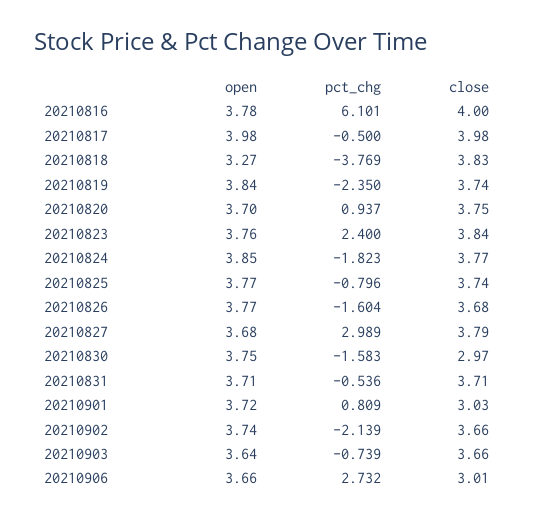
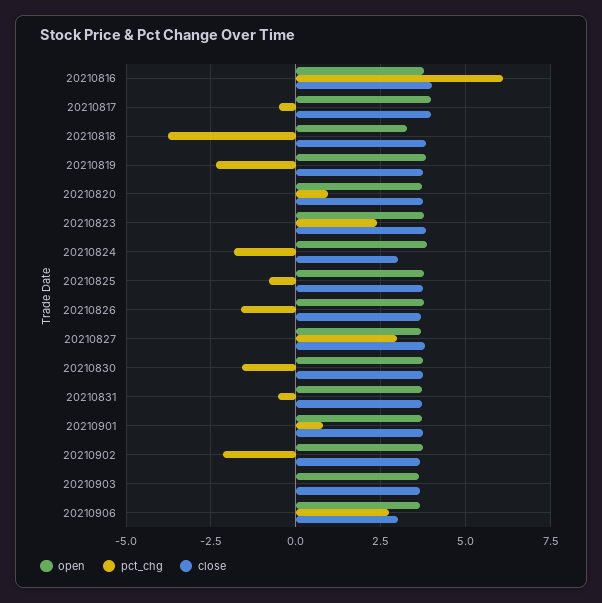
  {
    "open": {
      "20210816": 3.78,
      "20210817": 3.98,
      "20210818": 3.27,
      "20210819": 3.84,
      "20210820": 3.7,
      "20210823": 3.76,
      "20210824": 3.85,
      "20210825": 3.77,
      "20210826": 3.77,
      "20210827": 3.68,
      "20210830": 3.75,
      "20210831": 3.71,
      "20210901": 3.72,
      "20210902": 3.74,
      "20210903": 3.64,
      "20210906": 3.66
    },
    "pct_chg": {
      "20210816": 6.101,
      "20210817": -0.5,
      "20210818": -3.769,
      "20210819": -2.35,
      "20210820": 0.937,
      "20210823": 2.4,
      "20210824": -1.823,
      "20210825": -0.796,
      "20210826": -1.604,
      "20210827": 2.989,
      "20210830": -1.583,
      "20210831": -0.536,
      "20210901": 0.809,
      "20210902": -2.139,
-     "20210903": -0.739,
+     "20210903": 0,
      "20210906": 2.732
    },
    "close": {
      "20210816": 4,
      "20210817": 3.98,
      "20210818": 3.83,
      "20210819": 3.74,
      "20210820": 3.75,
      "20210823": 3.84,
-     "20210824": 3.77,
+     "20210824": 3,
      "20210825": 3.74,
      "20210826": 3.68,
      "20210827": 3.79,
-     "20210830": 2.97,
+     "20210830": 3.75,
      "20210831": 3.71,
-     "20210901": 3.03,
+     "20210901": 3.75,
      "20210902": 3.66,
      "20210903": 3.66,
      "20210906": 3.01
    }
  }

